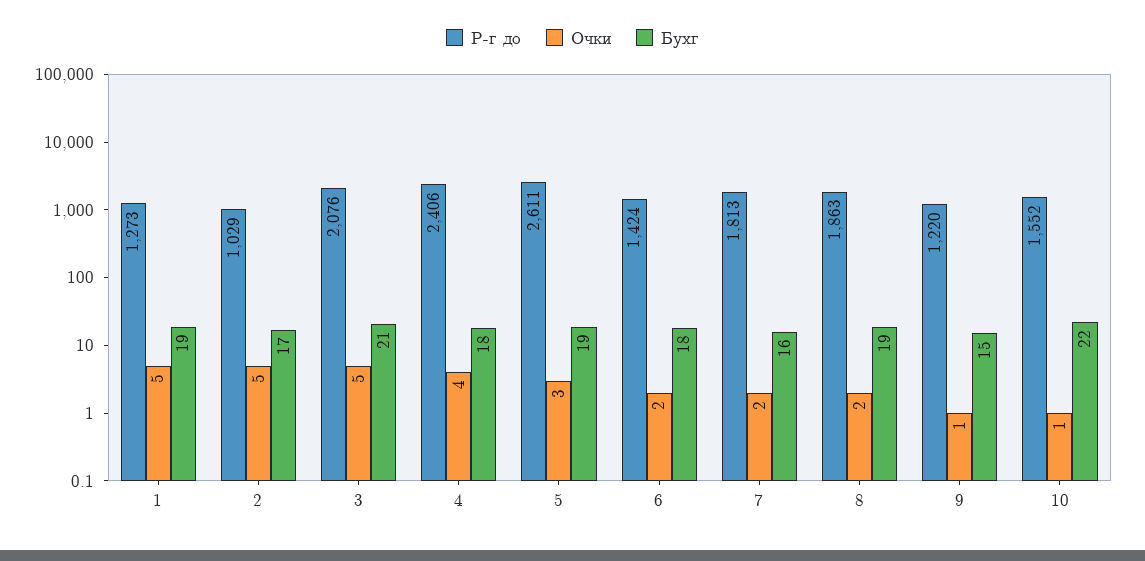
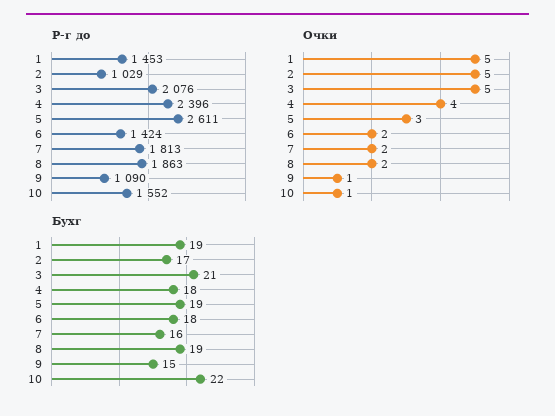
  {
    "Р-г до": {
-     "1": 1273,
+     "1": 1453,
      "2": 1029,
      "3": 2076,
-     "4": 2406,
+     "4": 2396,
      "5": 2611,
      "6": 1424,
      "7": 1813,
      "8": 1863,
-     "9": 1220,
+     "9": 1090,
      "10": 1552
    },
    "Очки": {
      "1": 5,
      "2": 5,
      "3": 5,
      "4": 4,
      "5": 3,
      "6": 2,
      "7": 2,
      "8": 2,
      "9": 1,
      "10": 1
    },
    "Бухг": {
      "1": 19,
      "2": 17,
      "3": 21,
      "4": 18,
      "5": 19,
      "6": 18,
      "7": 16,
      "8": 19,
      "9": 15,
      "10": 22
    }
  }

